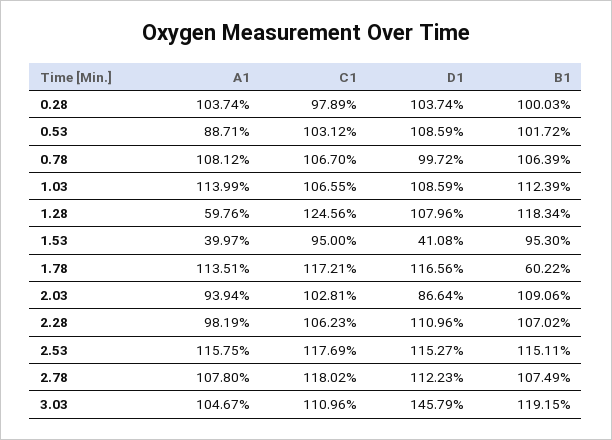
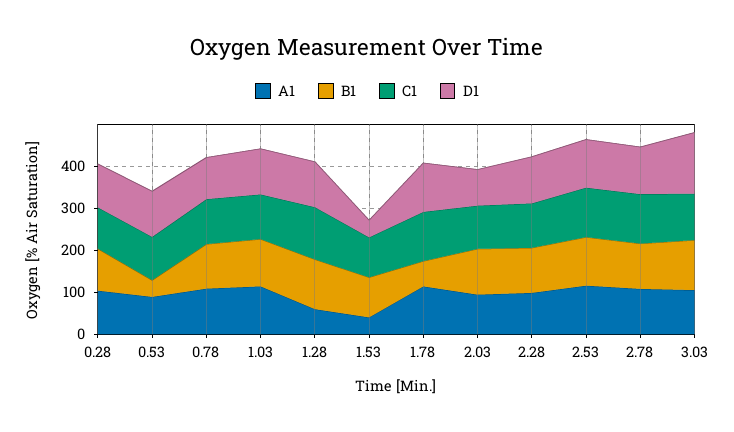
  {
    "A1": {
      "0.28": 103.74,
      "0.53": 88.71,
      "0.78": 108.12,
      "1.03": 113.99,
      "1.28": 59.76,
      "1.53": 39.97,
      "1.78": 113.51,
      "2.03": 93.94,
      "2.28": 98.19,
      "2.53": 115.75,
      "2.78": 107.8,
      "3.03": 104.67
    },
    "C1": {
      "0.28": 97.89,
      "0.53": 103.12,
      "0.78": 106.7,
      "1.03": 106.55,
      "1.28": 124.56,
      "1.53": 95,
      "1.78": 117.21,
      "2.03": 102.81,
      "2.28": 106.23,
      "2.53": 117.69,
      "2.78": 118.02,
      "3.03": 110.96
    },
    "D1": {
      "0.28": 103.74,
      "0.53": 108.59,
      "0.78": 99.72,
      "1.03": 108.59,
      "1.28": 107.96,
      "1.53": 41.08,
      "1.78": 116.56,
      "2.03": 86.64,
      "2.28": 110.96,
      "2.53": 115.27,
      "2.78": 112.23,
      "3.03": 145.79
    },
    "B1": {
      "0.28": 100.03,
-     "0.53": 101.72,
+     "0.53": 40,
      "0.78": 106.39,
      "1.03": 112.39,
      "1.28": 118.34,
      "1.53": 95.3,
      "1.78": 60.22,
      "2.03": 109.06,
      "2.28": 107.02,
      "2.53": 115.11,
      "2.78": 107.49,
      "3.03": 119.15
    }
  }

